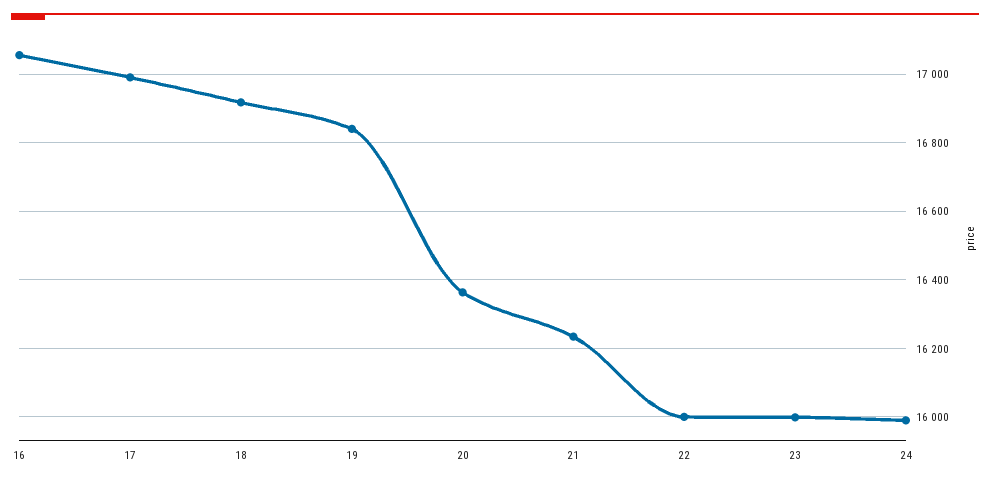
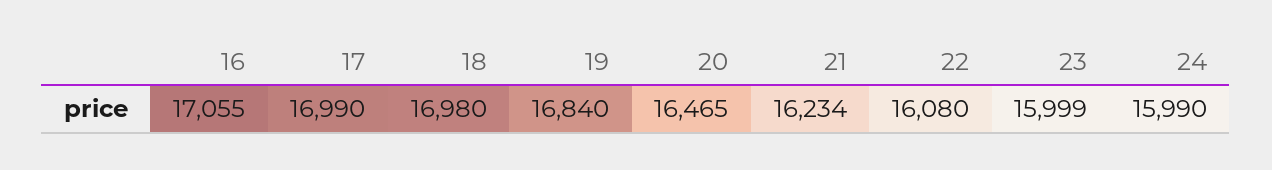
  {
    "16": 17055,
    "17": 16990,
-   "18": 16920,
+   "18": 16980,
    "19": 16840,
-   "20": 16360,
+   "20": 16465,
    "21": 16234,
-   "22": 16000,
+   "22": 16080,
    "23": 15999,
    "24": 15990
  }

